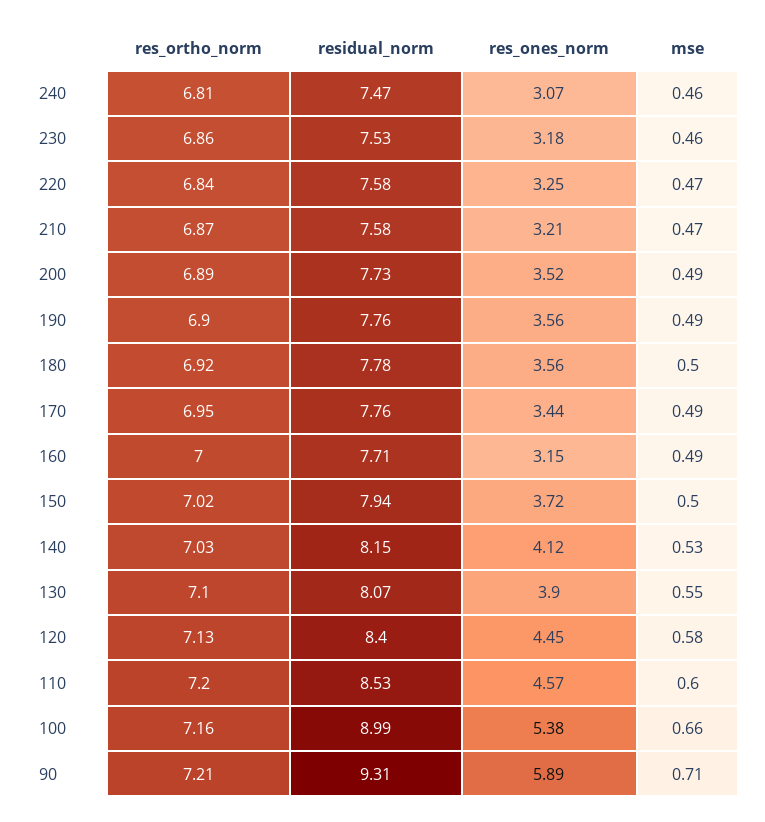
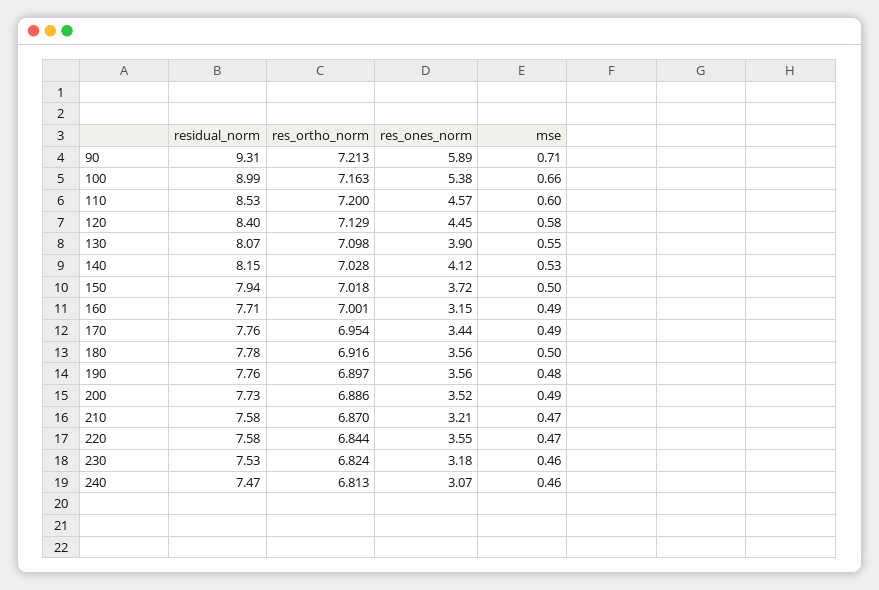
  {
    "res_ortho_norm": {
      "240": 6.813,
-     "230": 6.86,
+     "230": 6.824,
      "220": 6.844,
      "210": 6.87,
      "200": 6.886,
      "190": 6.897,
      "180": 6.916,
      "170": 6.954,
      "160": 7.001,
      "150": 7.018,
      "140": 7.028,
      "130": 7.098,
      "120": 7.129,
      "110": 7.2,
      "100": 7.163,
      "90": 7.213
    },
    "residual_norm": {
      "240": 7.47,
      "230": 7.53,
      "220": 7.58,
      "210": 7.58,
      "200": 7.73,
      "190": 7.76,
      "180": 7.78,
      "170": 7.76,
      "160": 7.71,
      "150": 7.94,
      "140": 8.15,
      "130": 8.07,
      "120": 8.4,
      "110": 8.53,
      "100": 8.99,
      "90": 9.31
    },
    "res_ones_norm": {
      "240": 3.07,
      "230": 3.18,
-     "220": 3.25,
+     "220": 3.55,
      "210": 3.21,
      "200": 3.52,
      "190": 3.56,
      "180": 3.56,
      "170": 3.44,
      "160": 3.15,
      "150": 3.72,
      "140": 4.12,
      "130": 3.9,
      "120": 4.45,
      "110": 4.57,
      "100": 5.38,
      "90": 5.89
    },
    "mse": {
      "240": 0.46,
      "230": 0.46,
      "220": 0.47,
      "210": 0.47,
      "200": 0.49,
-     "190": 0.49,
+     "190": 0.48,
      "180": 0.5,
      "170": 0.49,
      "160": 0.49,
      "150": 0.5,
      "140": 0.53,
      "130": 0.55,
      "120": 0.58,
      "110": 0.6,
      "100": 0.66,
      "90": 0.71
    }
  }

